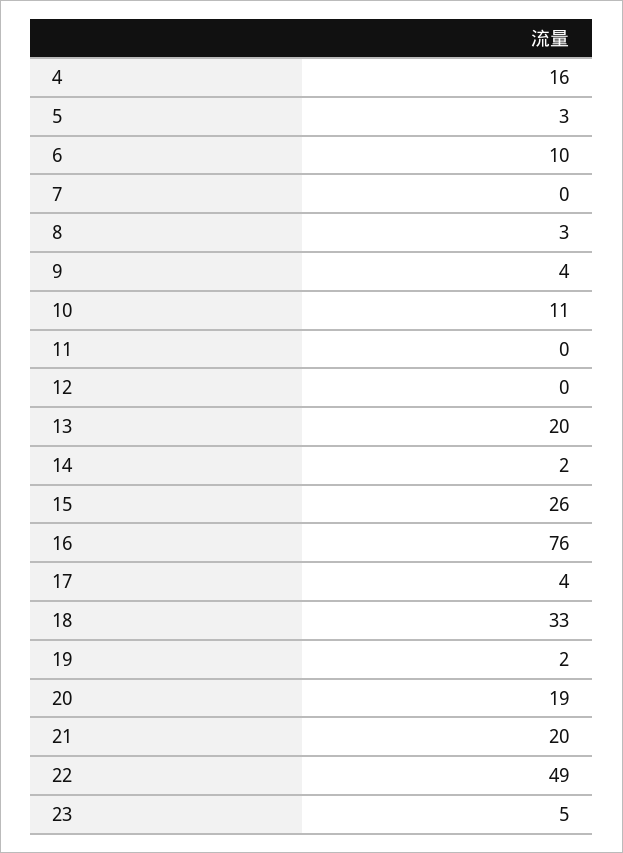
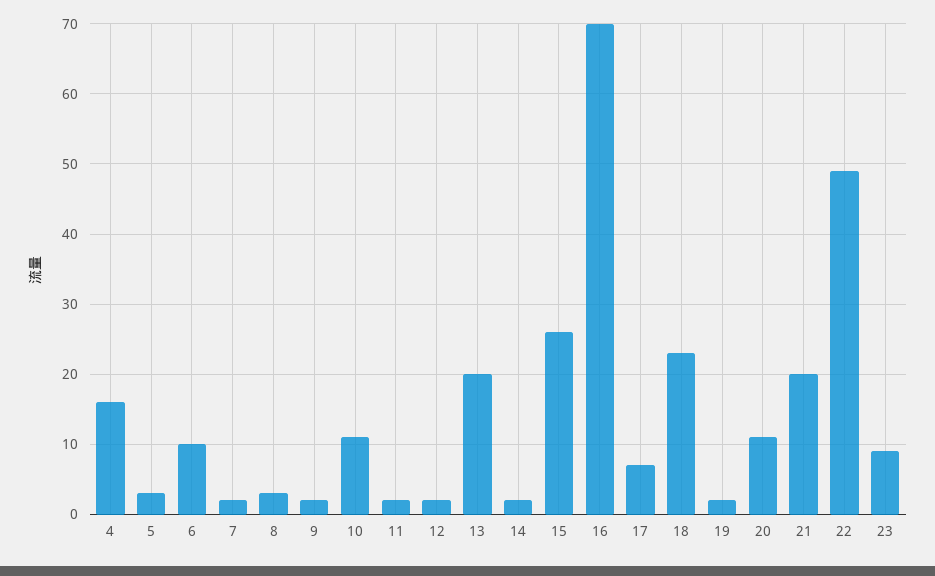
  {
    "4": 16,
    "5": 3,
    "6": 10,
-   "7": 0,
+   "7": 2,
    "8": 3,
-   "9": 4,
+   "9": 2,
    "10": 11,
-   "11": 0,
+   "11": 2,
-   "12": 0,
+   "12": 2,
    "13": 20,
    "14": 2,
    "15": 26,
-   "16": 76,
+   "16": 70,
-   "17": 4,
+   "17": 7,
-   "18": 33,
+   "18": 23,
    "19": 2,
-   "20": 19,
+   "20": 11,
    "21": 20,
    "22": 49,
-   "23": 5
+   "23": 9
  }

